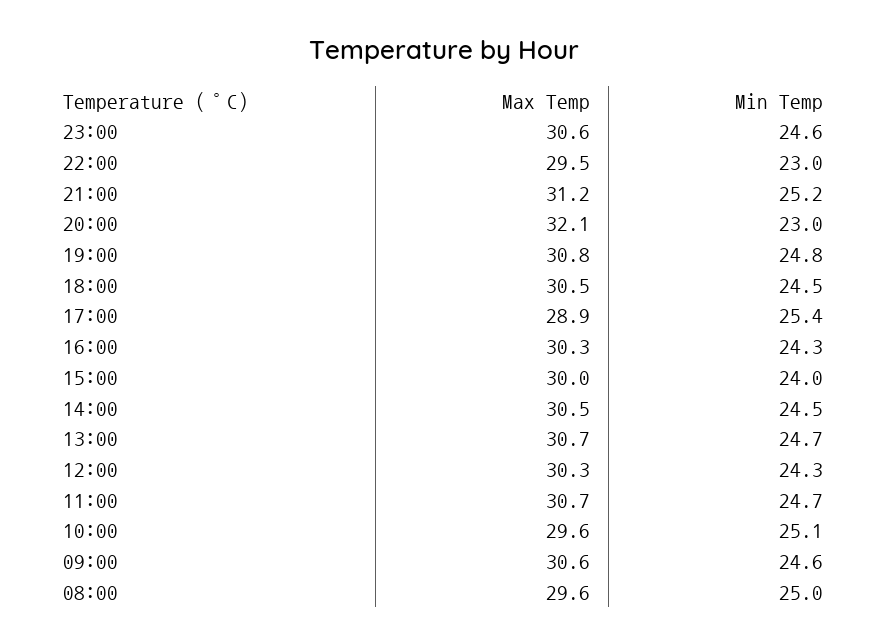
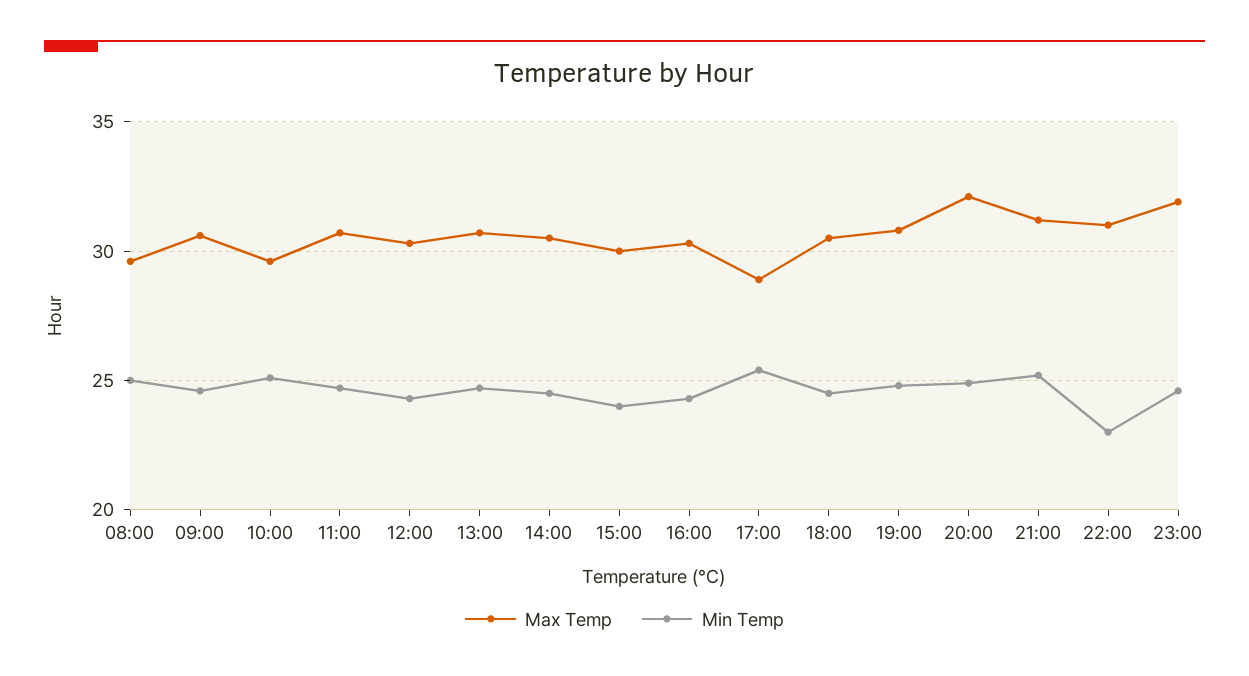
  {
    "Max Temp": {
-     "23:00": 30.6,
+     "23:00": 32,
-     "22:00": 29.5,
+     "22:00": 31,
      "21:00": 31.2,
      "20:00": 32.1,
      "19:00": 30.8,
      "18:00": 30.5,
      "17:00": 28.9,
      "16:00": 30.3,
      "15:00": 30,
      "14:00": 30.5,
      "13:00": 30.7,
      "12:00": 30.3,
      "11:00": 30.7,
      "10:00": 29.6,
      "09:00": 30.6,
      "08:00": 29.6
    },
    "Min Temp": {
      "23:00": 24.6,
      "22:00": 23,
      "21:00": 25.2,
-     "20:00": 23,
+     "20:00": 25,
      "19:00": 24.8,
      "18:00": 24.5,
      "17:00": 25.4,
      "16:00": 24.3,
      "15:00": 24,
      "14:00": 24.5,
      "13:00": 24.7,
      "12:00": 24.3,
      "11:00": 24.7,
      "10:00": 25.1,
      "09:00": 24.6,
      "08:00": 25
    }
  }

